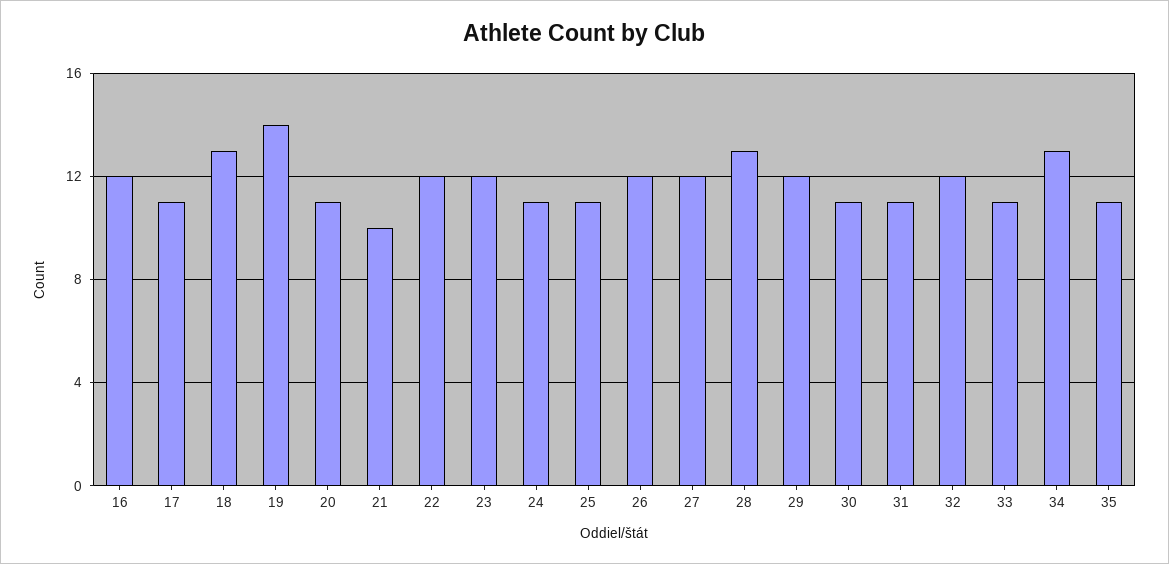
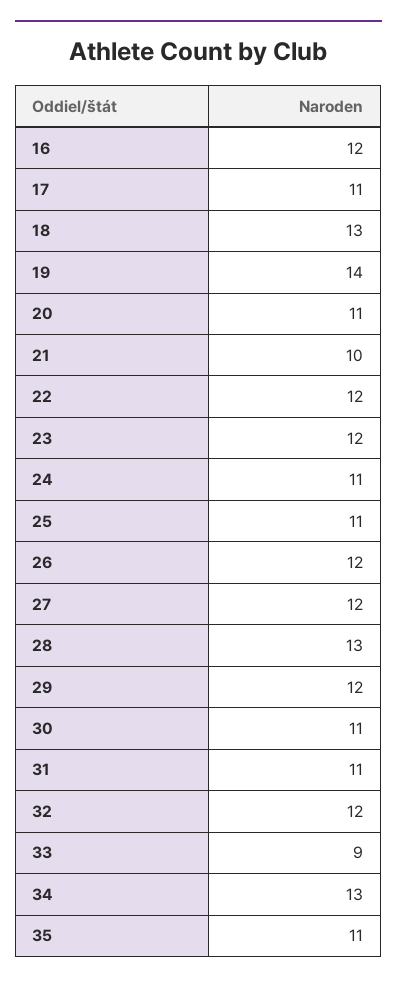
  {
    "16": 12,
    "17": 11,
    "18": 13,
    "19": 14,
    "20": 11,
    "21": 10,
    "22": 12,
    "23": 12,
    "24": 11,
    "25": 11,
    "26": 12,
    "27": 12,
    "28": 13,
    "29": 12,
    "30": 11,
    "31": 11,
    "32": 12,
-   "33": 11,
+   "33": 9,
    "34": 13,
    "35": 11
  }

